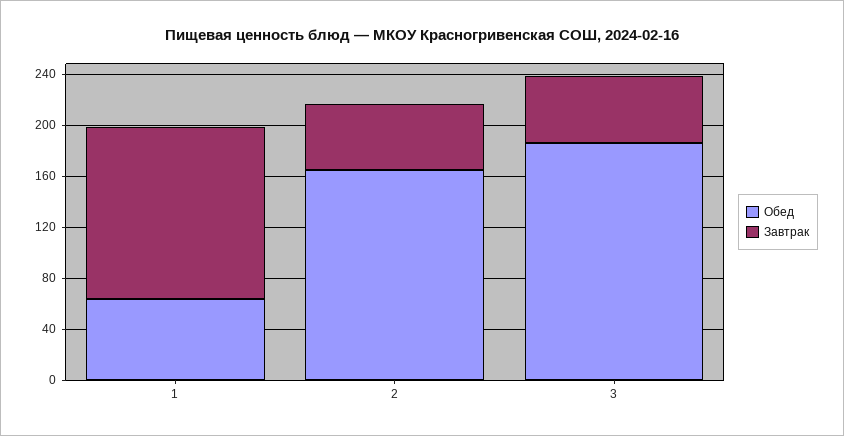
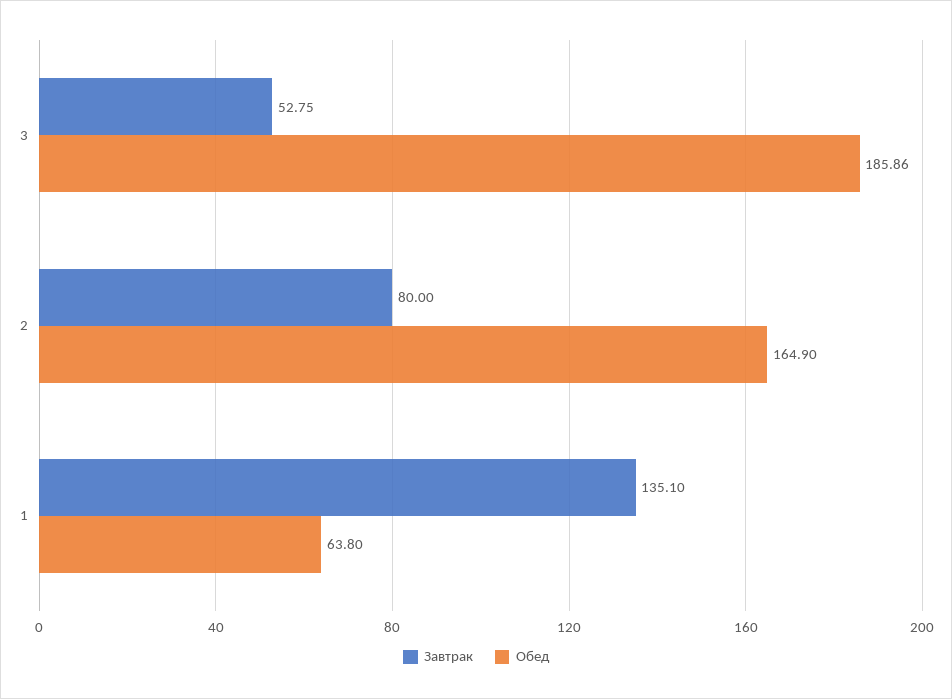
  {
    "Обед": {
      "1": 63.8,
      "2": 164.9,
      "3": 185.86
    },
    "Завтрак": {
      "1": 135.1,
-     "2": 50,
+     "2": 80,
      "3": 52.75
    }
  }

